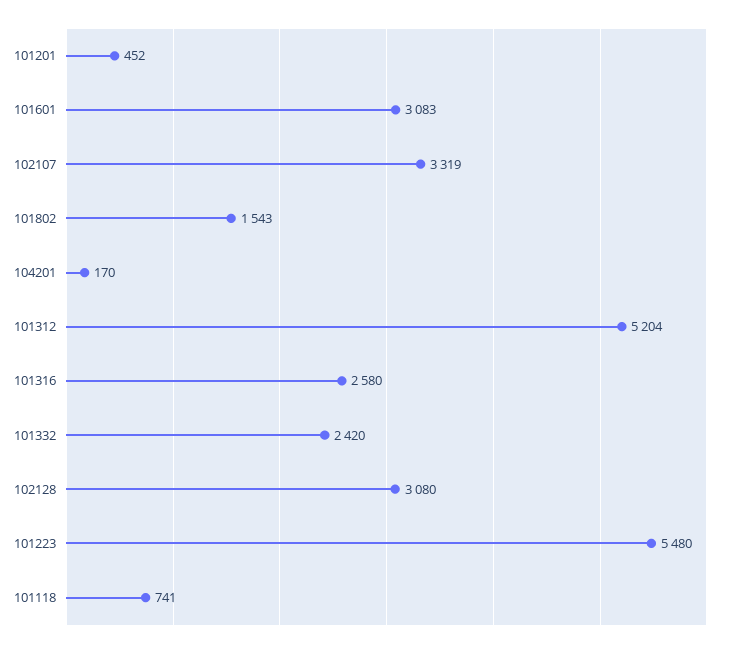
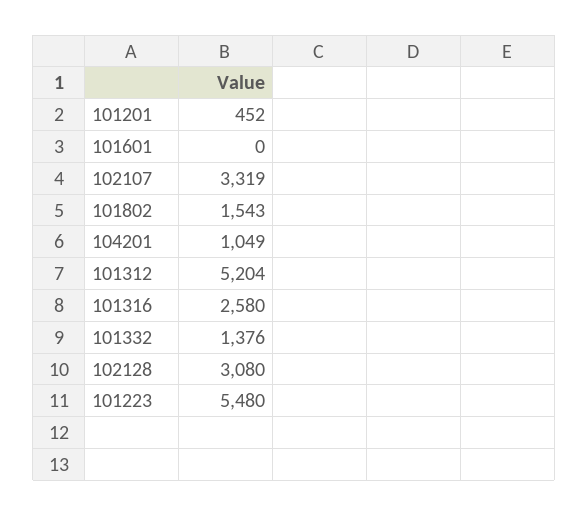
  {
    "101201": 452,
-   "101601": 3083,
+   "101601": 0,
    "102107": 3319,
    "101802": 1543,
-   "104201": 170,
+   "104201": 1049,
    "101312": 5204,
    "101316": 2580,
-   "101332": 2420,
+   "101332": 1376,
    "102128": 3080,
-   "101223": 5480,
+   "101223": 5480
-   "101118": 741
  }

